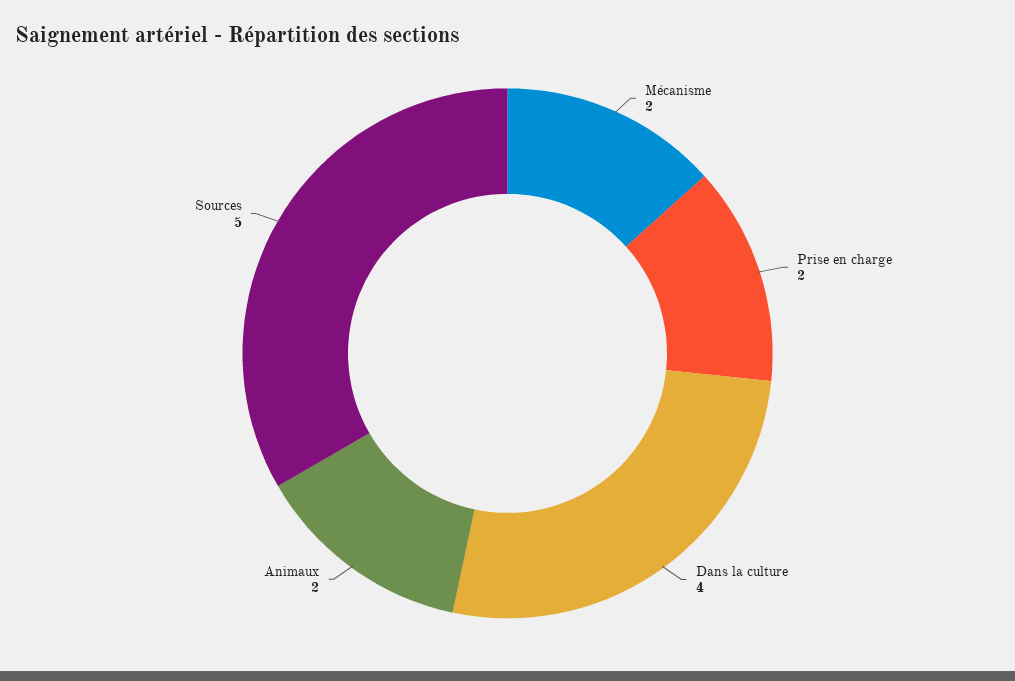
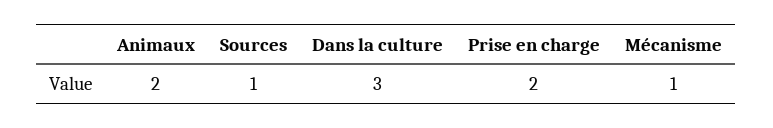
  {
-   "Mécanisme": 2,
+   "Mécanisme": 1,
    "Prise en charge": 2,
-   "Dans la culture": 4,
+   "Dans la culture": 3,
    "Animaux": 2,
-   "Sources": 5
+   "Sources": 1
  }

